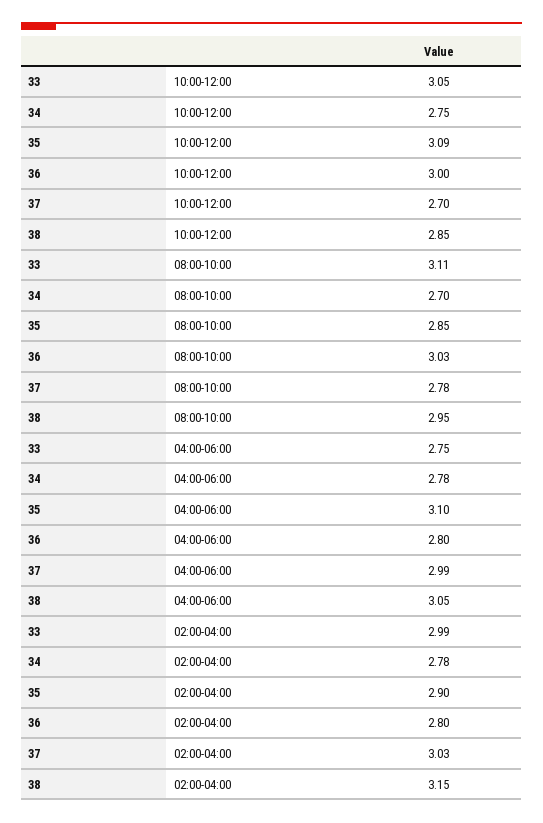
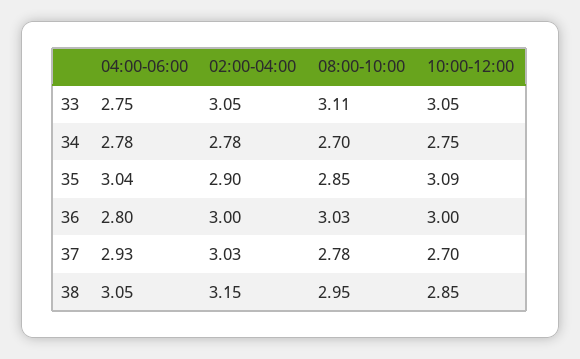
  {
    "33": {
      "10:00-12:00": 3.05,
      "08:00-10:00": 3.11,
      "04:00-06:00": 2.75,
-     "02:00-04:00": 2.99
+     "02:00-04:00": 3.05
    },
    "34": {
      "10:00-12:00": 2.75,
      "08:00-10:00": 2.7,
      "04:00-06:00": 2.78,
      "02:00-04:00": 2.78
    },
    "35": {
      "10:00-12:00": 3.09,
      "08:00-10:00": 2.85,
-     "04:00-06:00": 3.1,
+     "04:00-06:00": 3.04,
      "02:00-04:00": 2.9
    },
    "36": {
      "10:00-12:00": 3,
      "08:00-10:00": 3.03,
      "04:00-06:00": 2.8,
-     "02:00-04:00": 2.8
+     "02:00-04:00": 3
    },
    "37": {
      "10:00-12:00": 2.7,
      "08:00-10:00": 2.78,
-     "04:00-06:00": 2.99,
+     "04:00-06:00": 2.93,
      "02:00-04:00": 3.03
    },
    "38": {
      "10:00-12:00": 2.85,
      "08:00-10:00": 2.95,
      "04:00-06:00": 3.05,
      "02:00-04:00": 3.15
    }
  }

